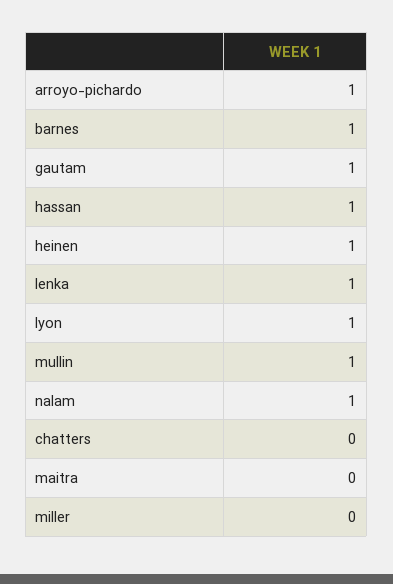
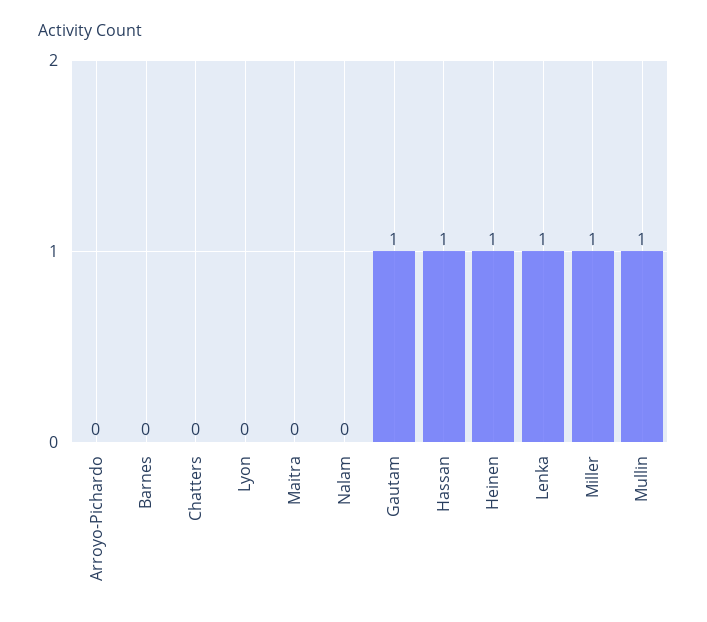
  {
-   "arroyo-pichardo": 1,
+   "arroyo-pichardo": 0,
-   "barnes": 1,
+   "barnes": 0,
    "gautam": 1,
    "hassan": 1,
    "heinen": 1,
    "lenka": 1,
-   "lyon": 1,
+   "lyon": 0,
    "mullin": 1,
-   "nalam": 1,
+   "nalam": 0,
    "chatters": 0,
    "maitra": 0,
-   "miller": 0
+   "miller": 1
  }

